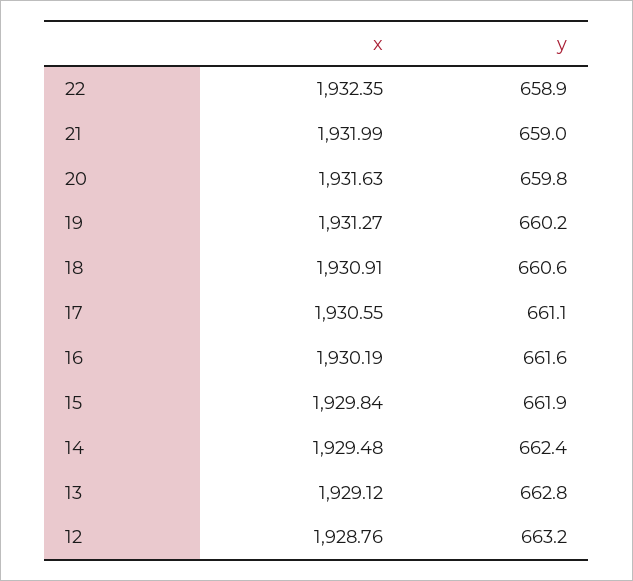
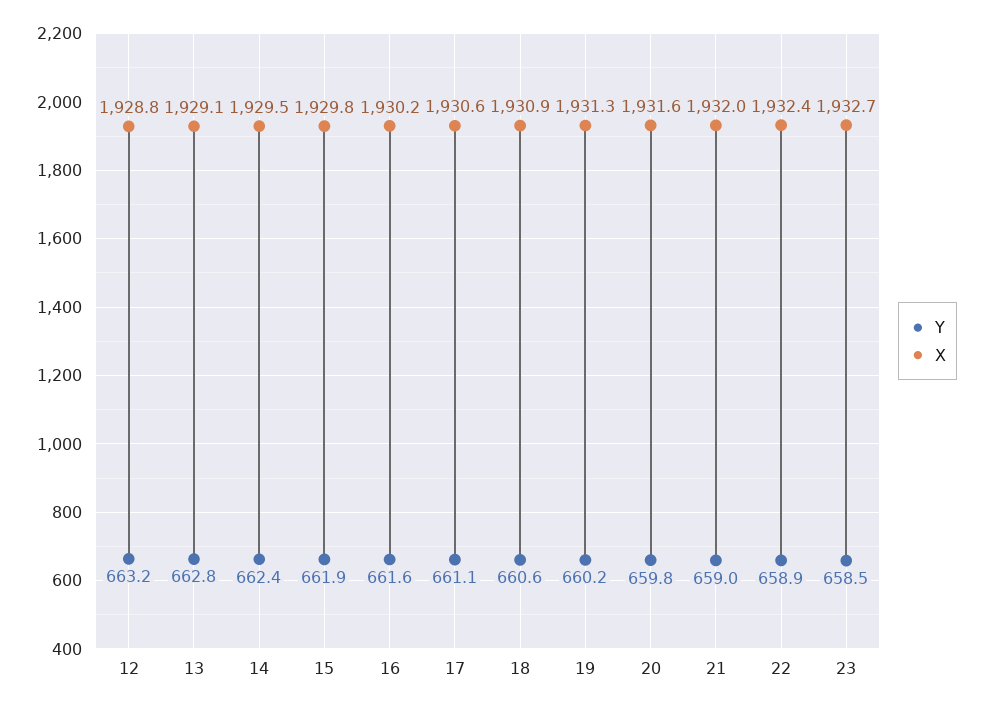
  {
    "x": {
      "22": 1932.35,
      "21": 1931.99,
      "20": 1931.63,
      "19": 1931.27,
      "18": 1930.91,
      "17": 1930.55,
      "16": 1930.19,
      "15": 1929.84,
      "14": 1929.48,
      "13": 1929.12,
-     "12": 1928.76
+     "12": 1928.76,
+     "23": 1932.7
    },
    "y": {
      "22": 658.9,
      "21": 659,
      "20": 659.8,
      "19": 660.2,
      "18": 660.6,
      "17": 661.1,
      "16": 661.6,
      "15": 661.9,
      "14": 662.4,
      "13": 662.8,
-     "12": 663.2
+     "12": 663.2,
+     "23": 658.5
    }
  }

